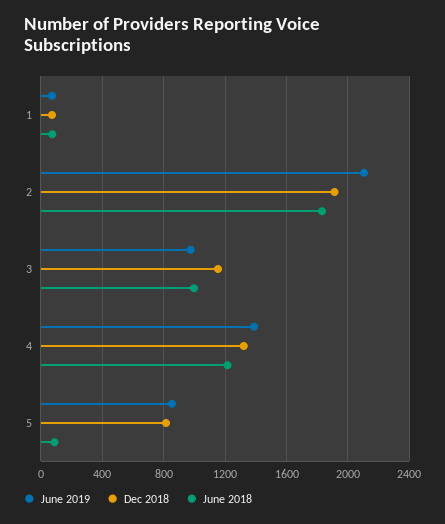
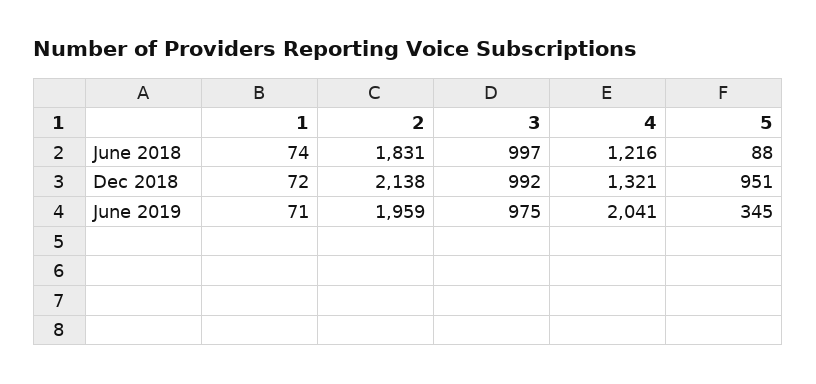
  {
    "June 2019": {
      "1": 71,
-     "2": 2100,
+     "2": 1959,
      "3": 975,
-     "4": 1400,
+     "4": 2041,
-     "5": 850
+     "5": 345
    },
    "Dec 2018": {
      "1": 72,
-     "2": 1900,
+     "2": 2138,
-     "3": 1150,
+     "3": 992,
      "4": 1321,
-     "5": 800
+     "5": 951
    },
    "June 2018": {
      "1": 74,
      "2": 1831,
      "3": 997,
      "4": 1216,
      "5": 88
    }
  }

